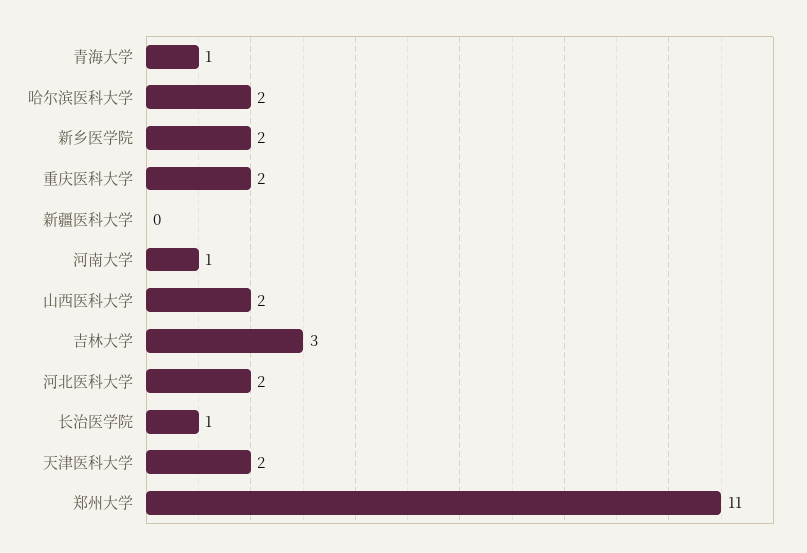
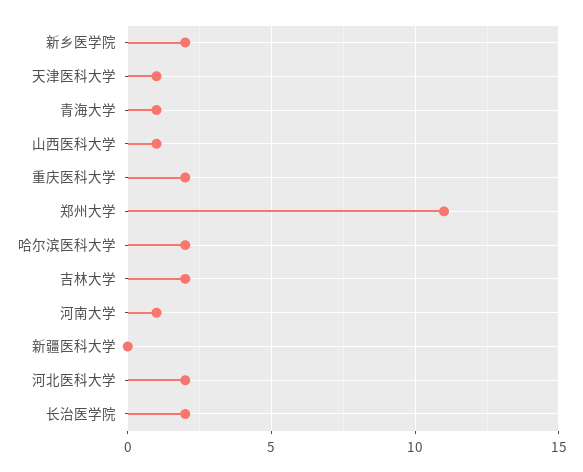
  {
    "青海大学": 1,
    "哈尔滨医科大学": 2,
    "新乡医学院": 2,
    "重庆医科大学": 2,
    "新疆医科大学": 0,
    "河南大学": 1,
-   "山西医科大学": 2,
+   "山西医科大学": 1,
-   "吉林大学": 3,
+   "吉林大学": 2,
    "河北医科大学": 2,
-   "长治医学院": 1,
+   "长治医学院": 2,
-   "天津医科大学": 2,
+   "天津医科大学": 1,
    "郑州大学": 11
  }

